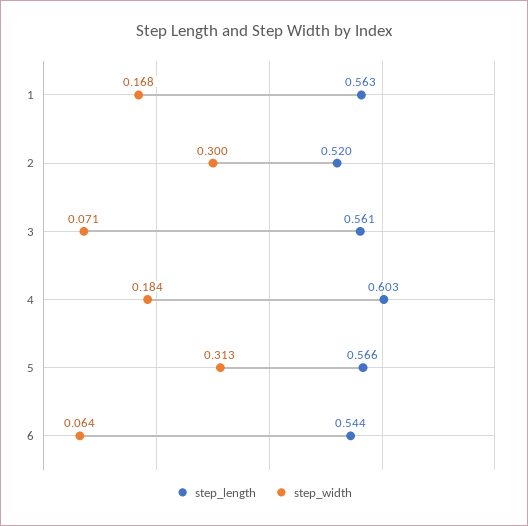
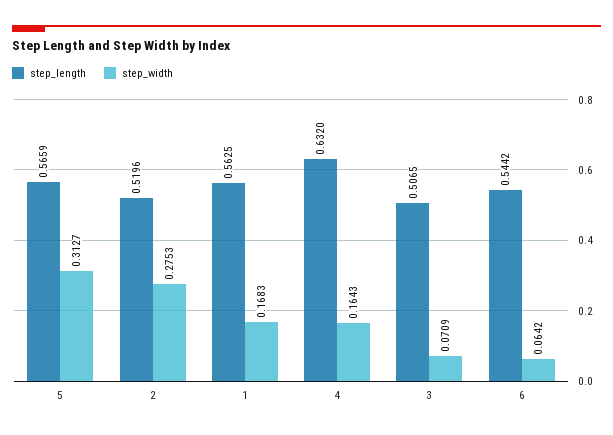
  {
    "step_length": {
      "1": 0.5625,
      "2": 0.5196,
-     "3": 0.561,
+     "3": 0.5065,
-     "4": 0.603,
+     "4": 0.632,
      "5": 0.5659,
      "6": 0.5442
    },
    "step_width": {
      "1": 0.1683,
-     "2": 0.3,
+     "2": 0.2753,
      "3": 0.0709,
-     "4": 0.184,
+     "4": 0.1643,
      "5": 0.3127,
      "6": 0.0642
    }
  }

